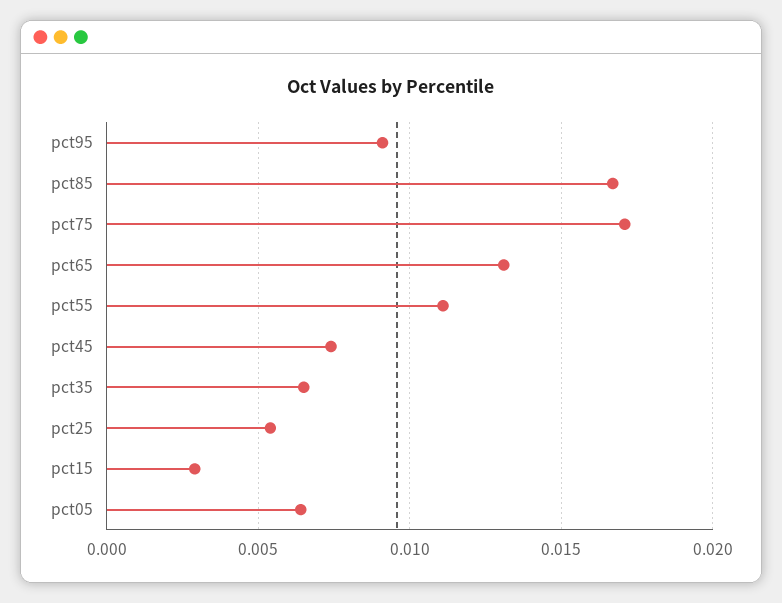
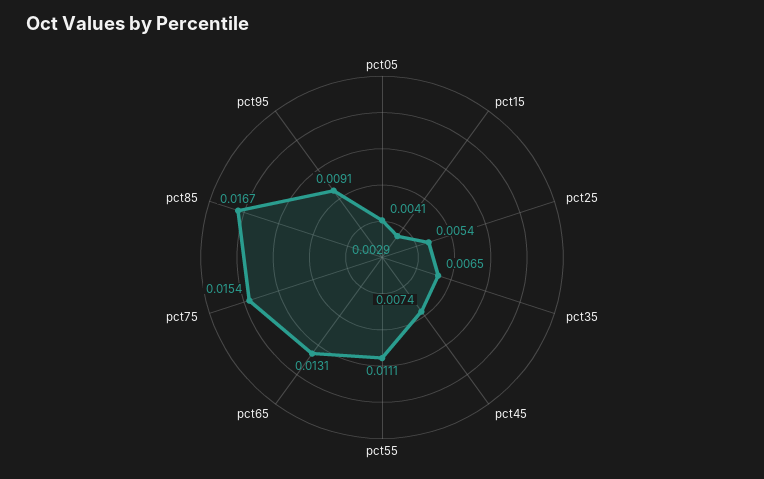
  {
    "pct95": 0.0091,
    "pct85": 0.0167,
-   "pct75": 0.017,
+   "pct75": 0.0154,
    "pct65": 0.0131,
    "pct55": 0.0111,
    "pct45": 0.0074,
    "pct35": 0.0065,
    "pct25": 0.0054,
    "pct15": 0.0029,
-   "pct05": 0.0065
+   "pct05": 0.0041
  }

